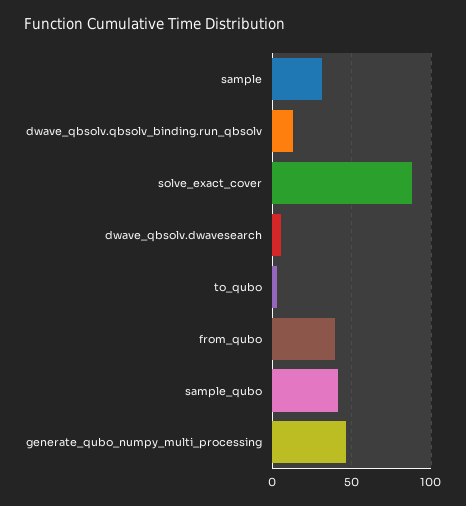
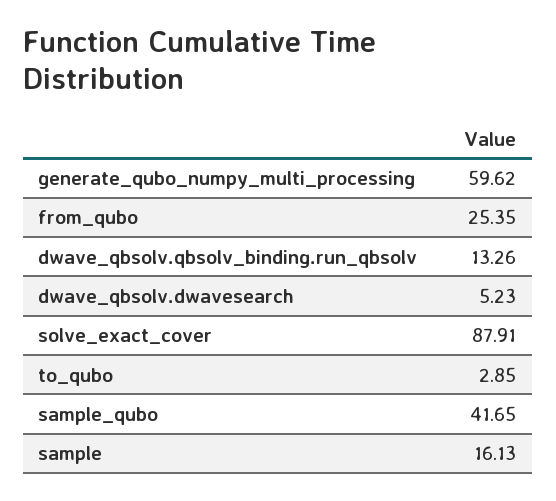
  {
-   "sample": 30,
+   "sample": 16.13,
    "dwave_qbsolv.qbsolv_binding.run_qbsolv": 13.26,
    "solve_exact_cover": 87.91,
    "dwave_qbsolv.dwavesearch": 5.23,
    "to_qubo": 2.85,
-   "from_qubo": 40,
+   "from_qubo": 25.35,
    "sample_qubo": 41.65,
-   "generate_qubo_numpy_multi_processing": 45
+   "generate_qubo_numpy_multi_processing": 59.62
  }

